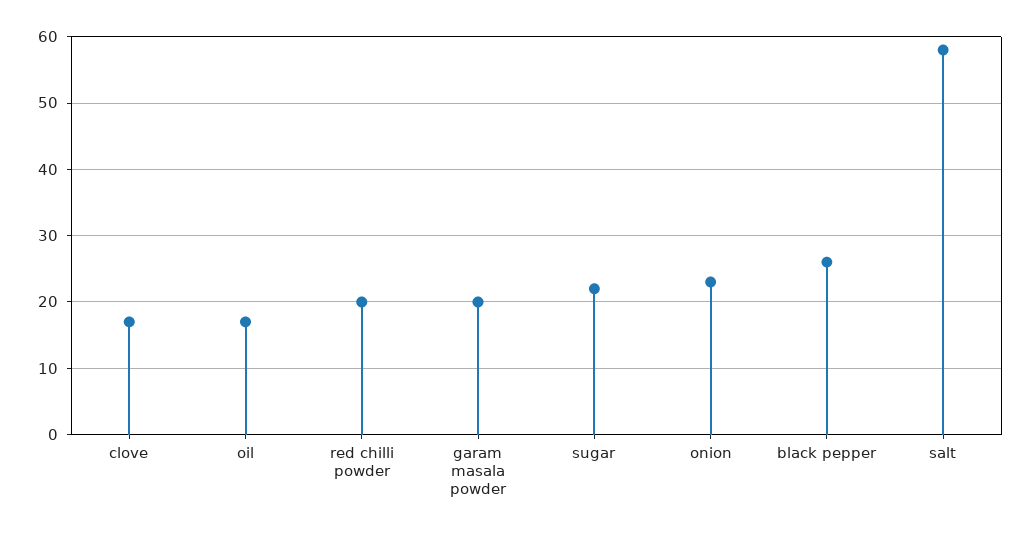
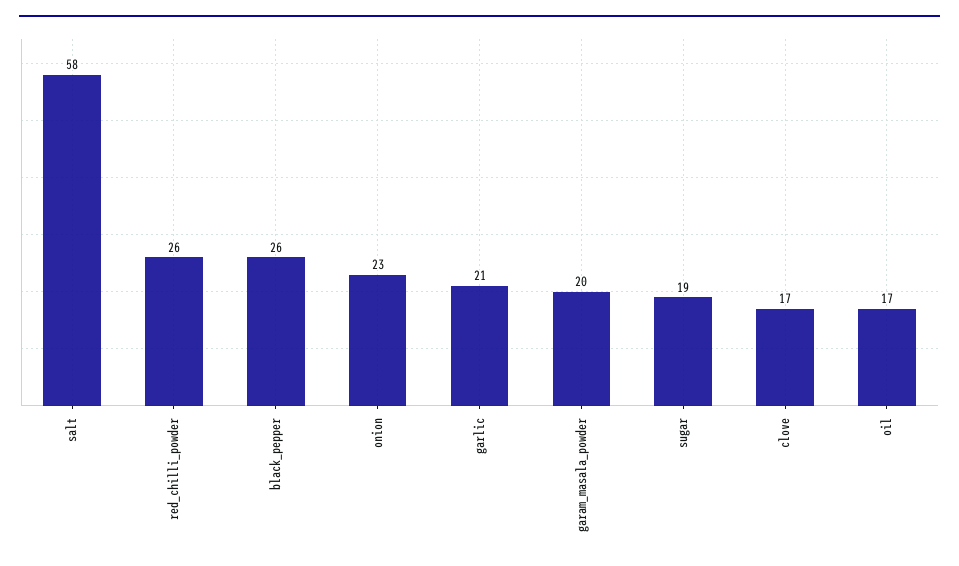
  {
    "clove": 17,
    "oil": 17,
-   "red chilli powder": 20,
+   "red chilli powder": 26,
    "garam masala powder": 20,
-   "sugar": 22,
+   "sugar": 19,
    "onion": 23,
    "black pepper": 26,
-   "salt": 58
+   "salt": 58,
+   "garlic": 21
  }

